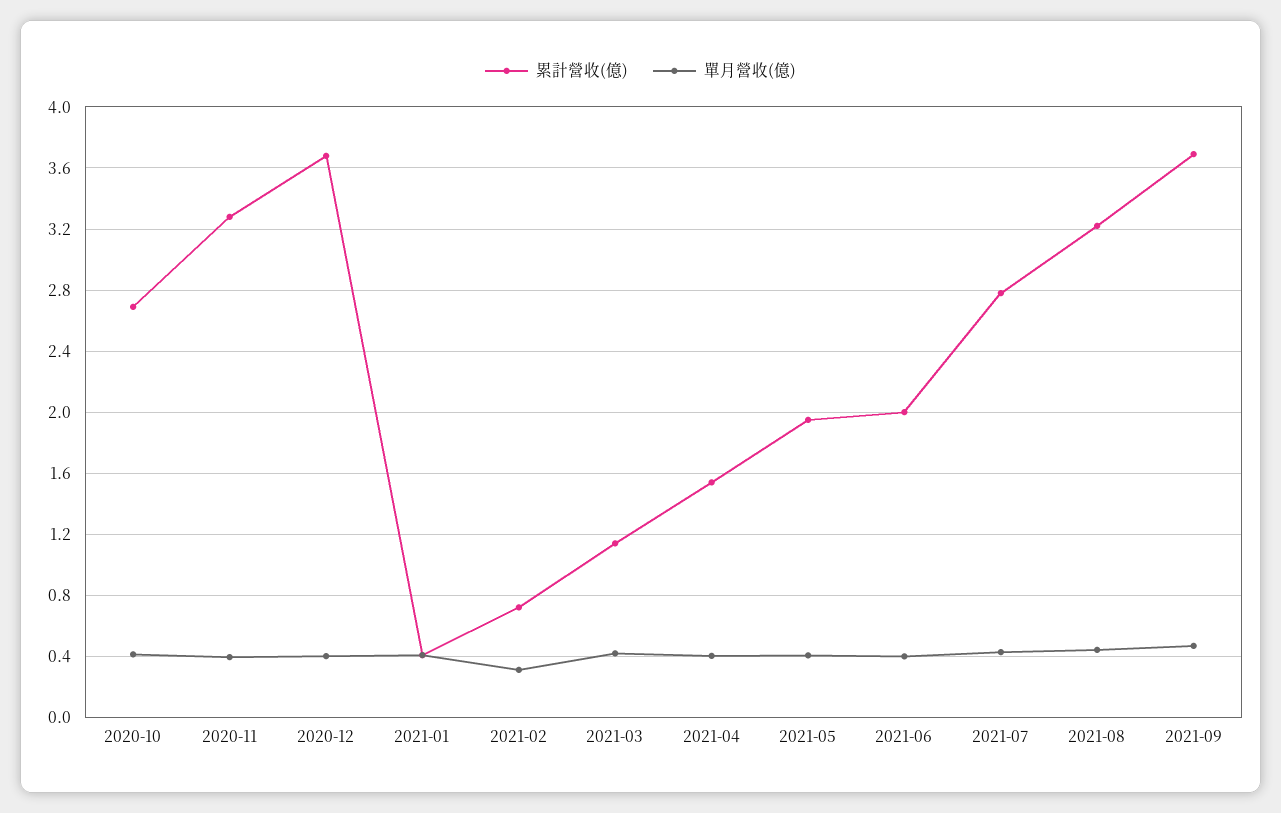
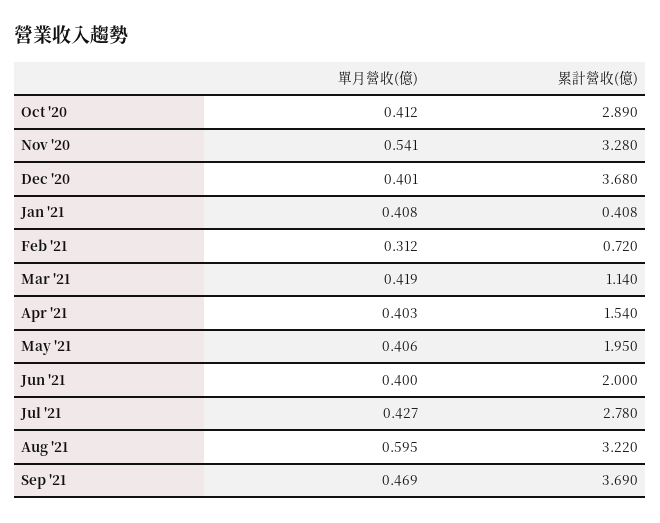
  {
    "累計營收(億)": {
-     "2020-10": 2.7,
+     "2020-10": 2.89,
      "2020-11": 3.28,
      "2020-12": 3.68,
      "2021-01": 0.408,
      "2021-02": 0.72,
      "2021-03": 1.14,
      "2021-04": 1.54,
      "2021-05": 1.95,
      "2021-06": 2,
      "2021-07": 2.78,
      "2021-08": 3.22,
      "2021-09": 3.69
    },
    "單月營收(億)": {
      "2020-10": 0.412,
-     "2020-11": 0.4,
+     "2020-11": 0.541,
      "2020-12": 0.401,
      "2021-01": 0.408,
      "2021-02": 0.312,
      "2021-03": 0.419,
      "2021-04": 0.403,
      "2021-05": 0.406,
      "2021-06": 0.4,
      "2021-07": 0.427,
-     "2021-08": 0.45,
+     "2021-08": 0.595,
      "2021-09": 0.469
    }
  }

